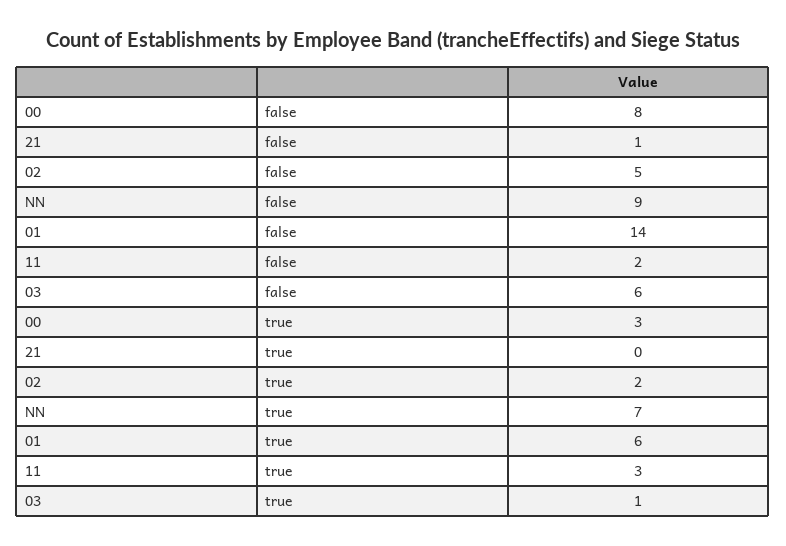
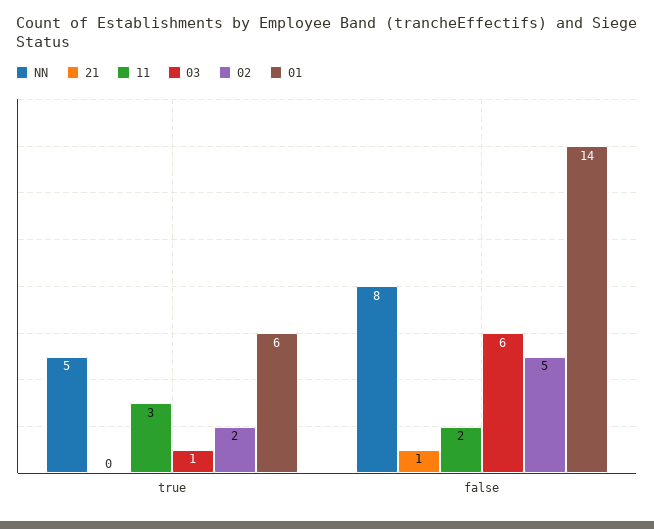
  {
-   "00": {
-     "false": 8,
-     "true": 3
-   },
    "21": {
      "false": 1,
      "true": 0
    },
    "02": {
      "false": 5,
      "true": 2
    },
    "NN": {
-     "false": 9,
+     "false": 8,
-     "true": 7
+     "true": 5
    },
    "01": {
      "false": 14,
      "true": 6
    },
    "11": {
      "false": 2,
      "true": 3
    },
    "03": {
      "false": 6,
      "true": 1
    }
  }

